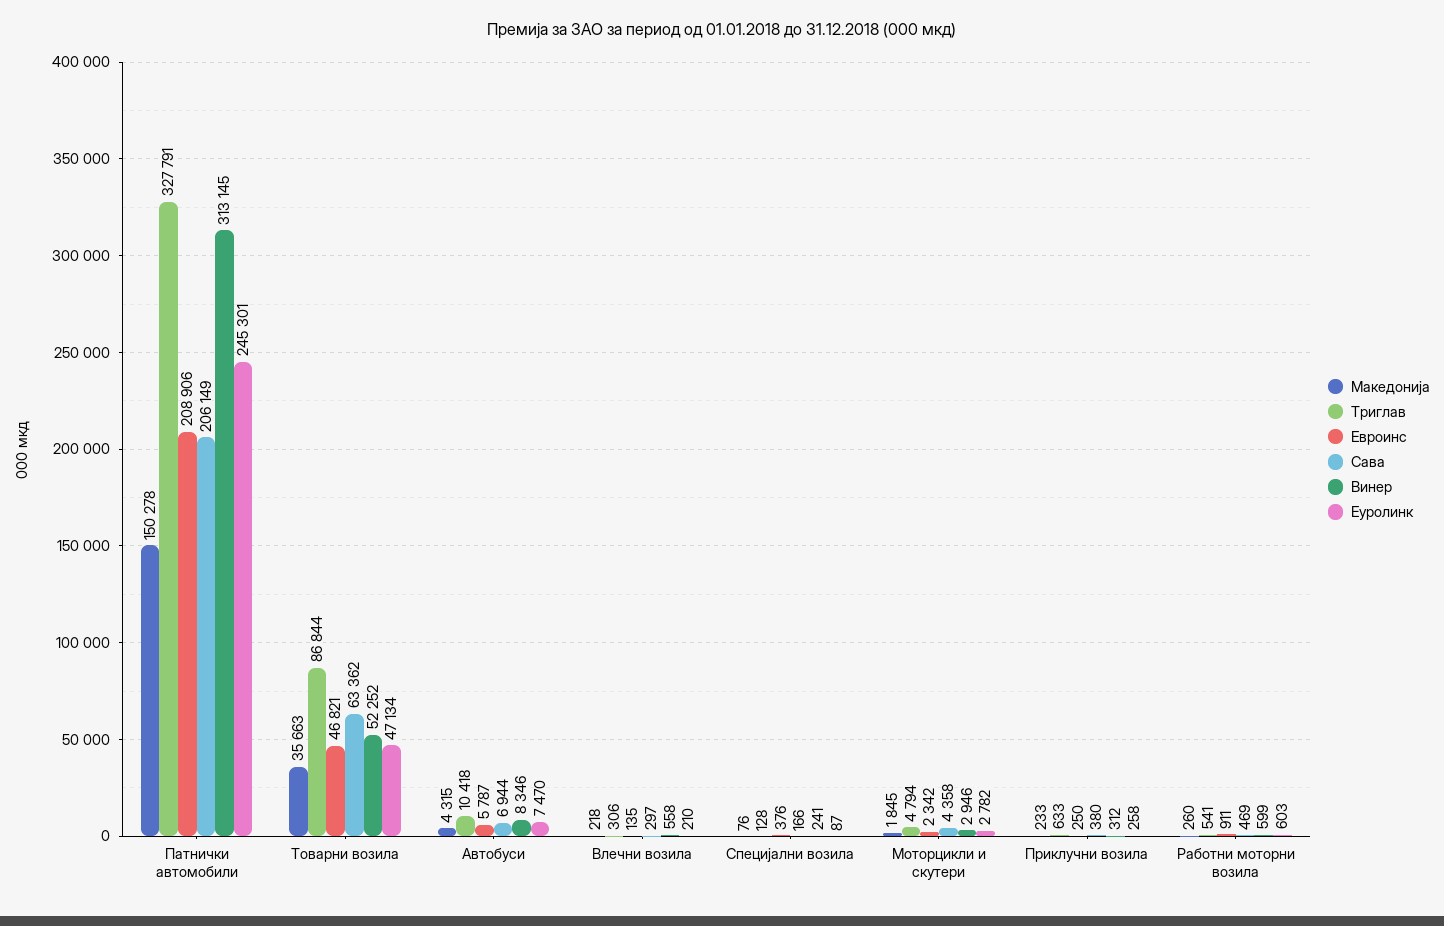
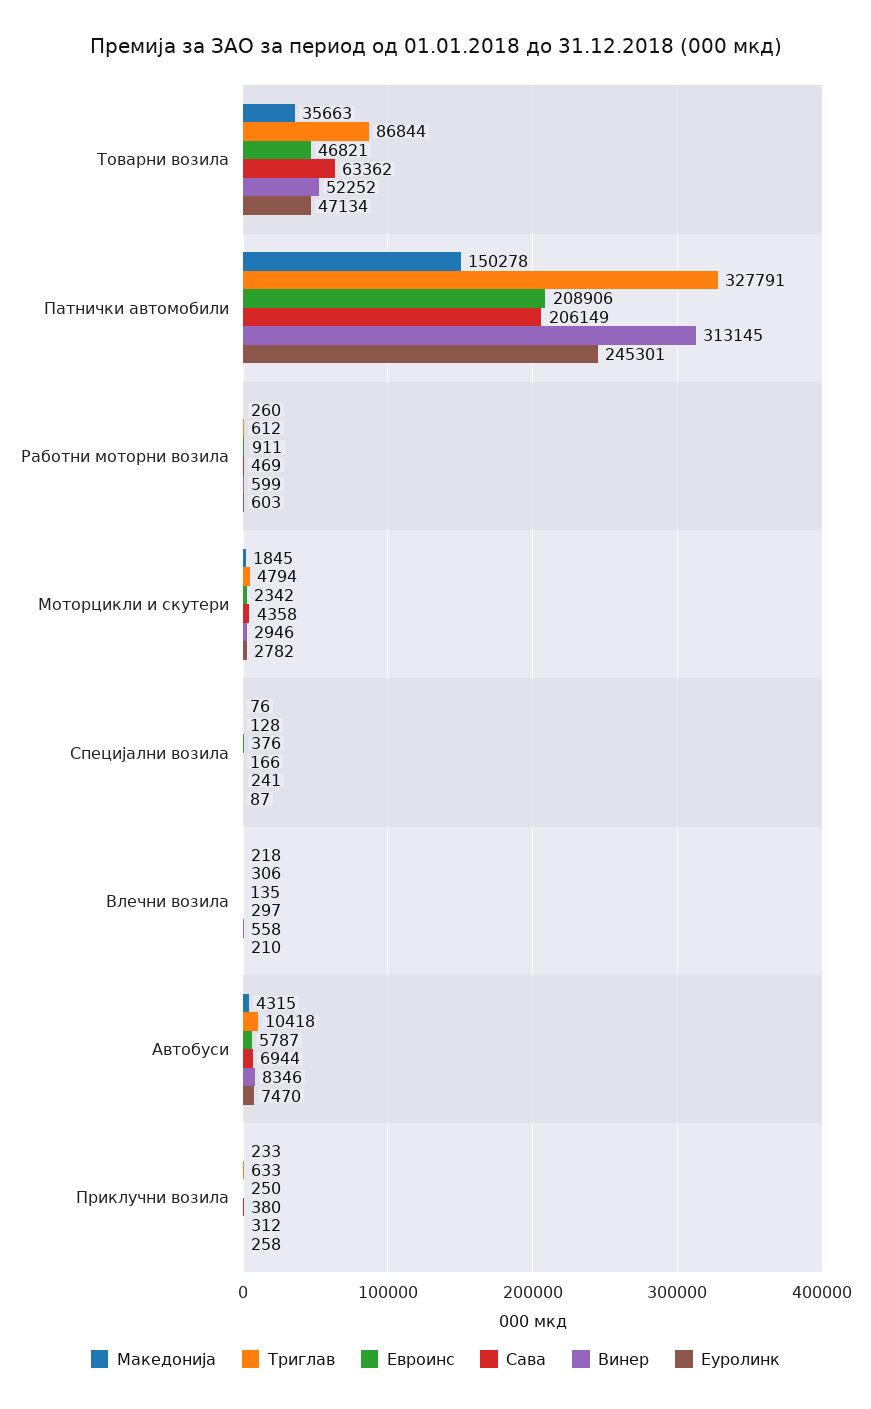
  {
    "Македонија": {
      "Патнички автомобили": 150278,
      "Товарни возила": 35663,
      "Автобуси": 4315,
      "Влечни возила": 218,
      "Специјални возила": 76,
      "Моторцикли и скутери": 1845,
      "Приклучни возила": 233,
      "Работни моторни возила": 260
    },
    "Триглав": {
      "Патнички автомобили": 327791,
      "Товарни возила": 86844,
      "Автобуси": 10418,
      "Влечни возила": 306,
      "Специјални возила": 128,
      "Моторцикли и скутери": 4794,
      "Приклучни возила": 633,
-     "Работни моторни возила": 541
+     "Работни моторни возила": 612
    },
    "Евроинс": {
      "Патнички автомобили": 208906,
      "Товарни возила": 46821,
      "Автобуси": 5787,
      "Влечни возила": 135,
      "Специјални возила": 376,
      "Моторцикли и скутери": 2342,
      "Приклучни возила": 250,
      "Работни моторни возила": 911
    },
    "Сава": {
      "Патнички автомобили": 206149,
      "Товарни возила": 63362,
      "Автобуси": 6944,
      "Влечни возила": 297,
      "Специјални возила": 166,
      "Моторцикли и скутери": 4358,
      "Приклучни возила": 380,
      "Работни моторни возила": 469
    },
    "Винер": {
      "Патнички автомобили": 313145,
      "Товарни возила": 52252,
      "Автобуси": 8346,
      "Влечни возила": 558,
      "Специјални возила": 241,
      "Моторцикли и скутери": 2946,
      "Приклучни возила": 312,
      "Работни моторни возила": 599
    },
    "Еуролинк": {
      "Патнички автомобили": 245301,
      "Товарни возила": 47134,
      "Автобуси": 7470,
      "Влечни возила": 210,
      "Специјални возила": 87,
      "Моторцикли и скутери": 2782,
      "Приклучни возила": 258,
      "Работни моторни возила": 603
    }
  }

